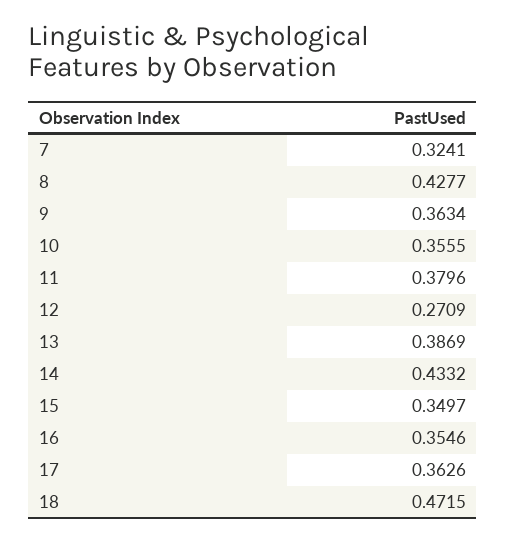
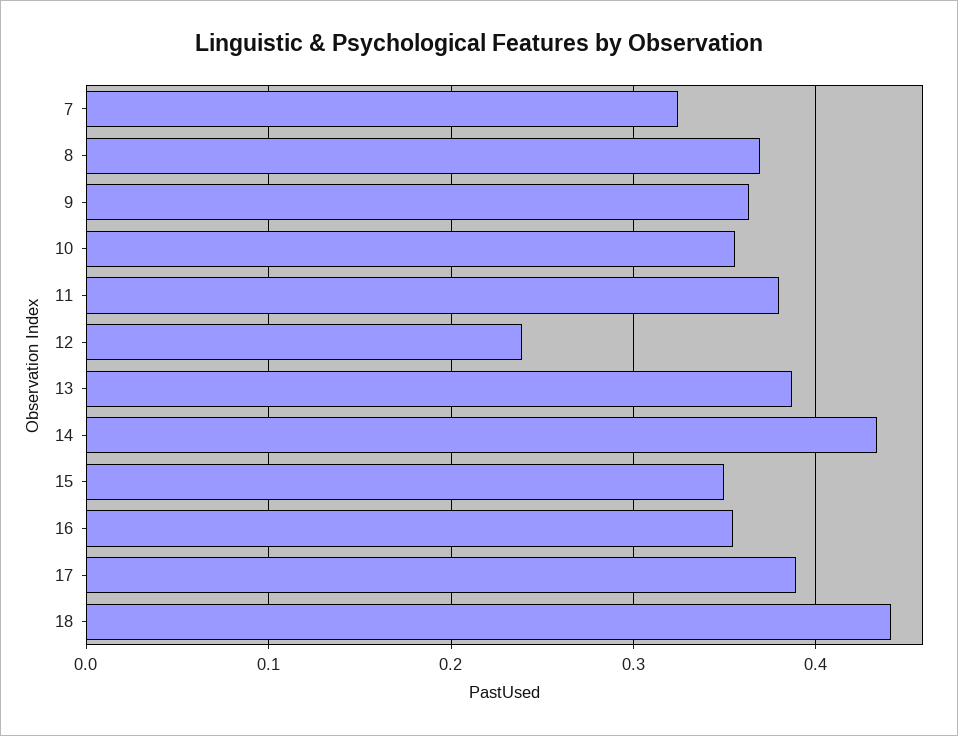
  {
    "7": 0.3241,
-   "8": 0.4277,
+   "8": 0.37,
    "9": 0.3634,
    "10": 0.3555,
    "11": 0.3796,
-   "12": 0.2709,
+   "12": 0.24,
    "13": 0.3869,
    "14": 0.4332,
    "15": 0.3497,
    "16": 0.3546,
-   "17": 0.3626,
+   "17": 0.39,
-   "18": 0.4715
+   "18": 0.44
  }

